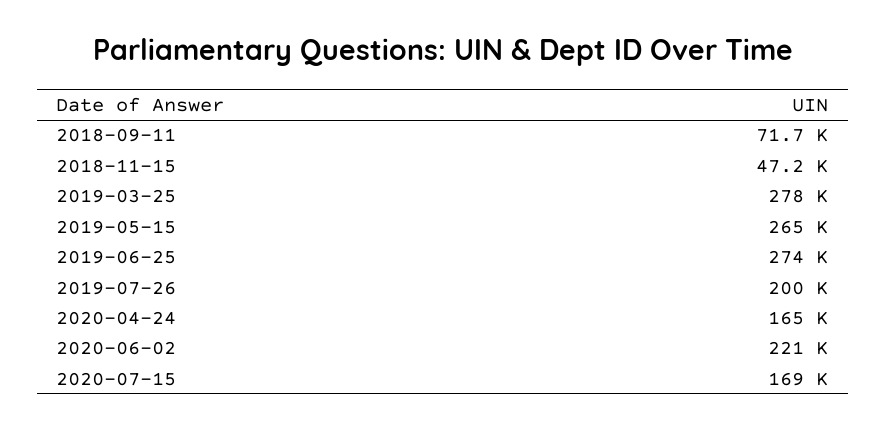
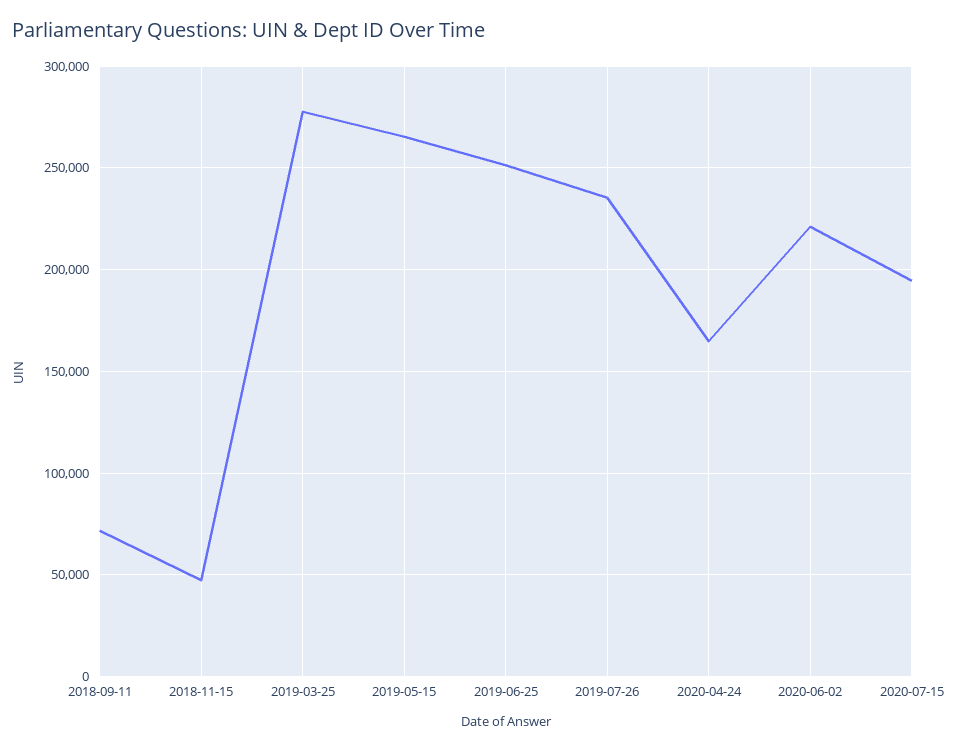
  {
    "2018-09-11": 71700,
    "2018-11-15": 47200,
    "2019-03-25": 278000,
    "2019-05-15": 265000,
-   "2019-06-25": 274000,
+   "2019-06-25": 250000,
-   "2019-07-26": 200000,
+   "2019-07-26": 235000,
    "2020-04-24": 165000,
    "2020-06-02": 221000,
-   "2020-07-15": 169000
+   "2020-07-15": 195000
  }

